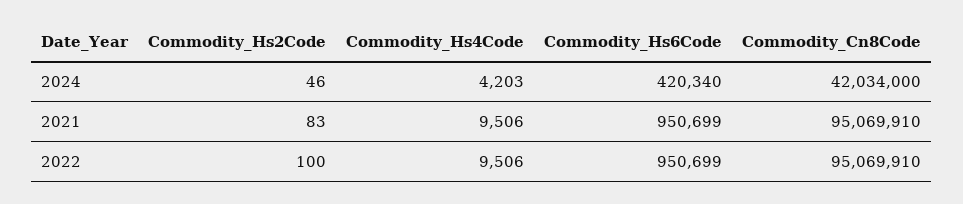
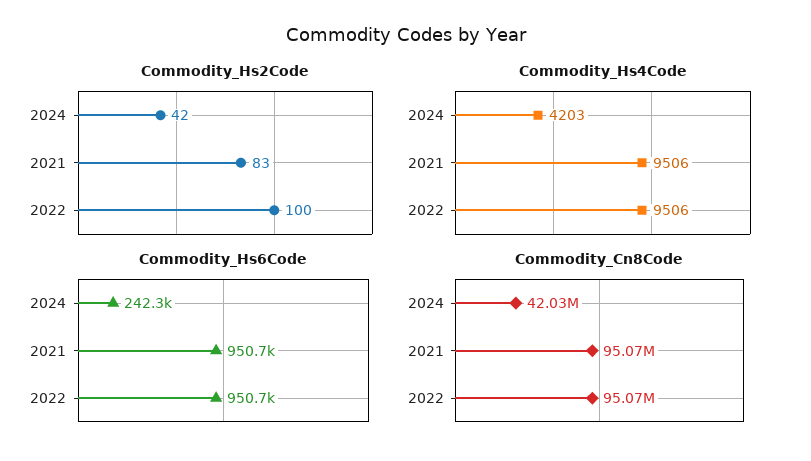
  {
    "Commodity_Hs2Code": {
-     "2024": 46,
+     "2024": 42,
      "2021": 83,
      "2022": 100
    },
    "Commodity_Hs4Code": {
      "2024": 4203,
      "2021": 9506,
      "2022": 9506
    },
    "Commodity_Hs6Code": {
-     "2024": 420340,
+     "2024": 242300,
      "2021": 950699,
      "2022": 950699
    },
    "Commodity_Cn8Code": {
      "2024": 42034000,
      "2021": 95069910,
      "2022": 95069910
    }
  }

